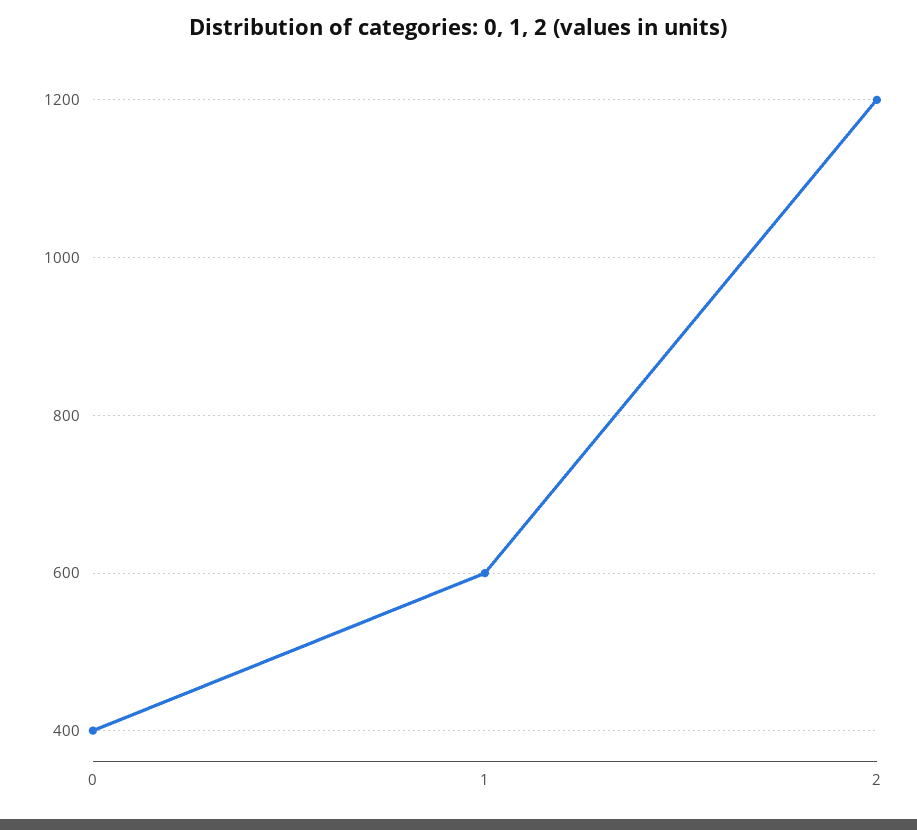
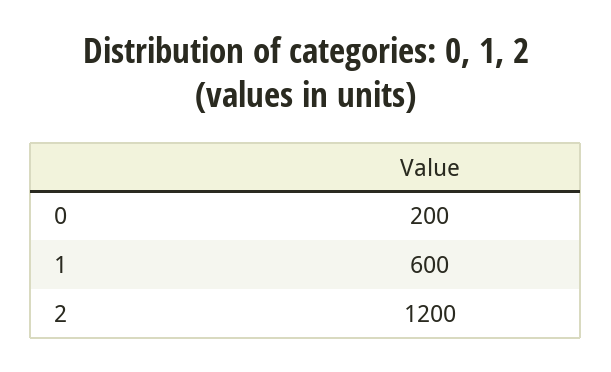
  {
-   "0": 400,
+   "0": 200,
    "1": 600,
    "2": 1200
  }

